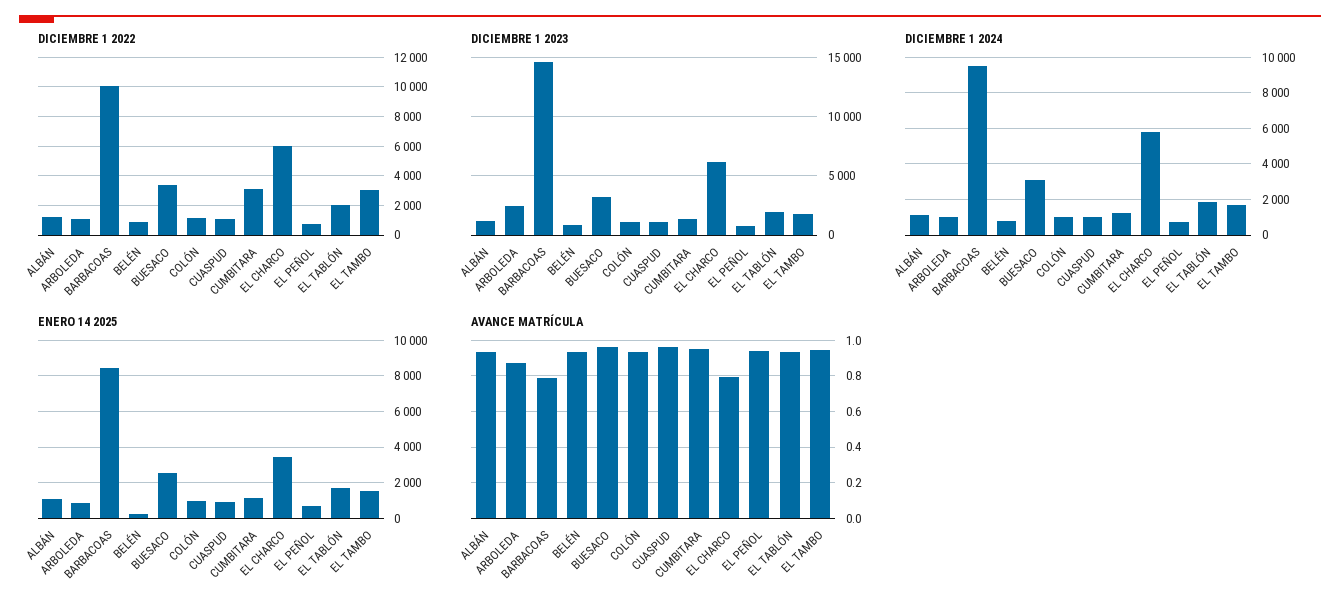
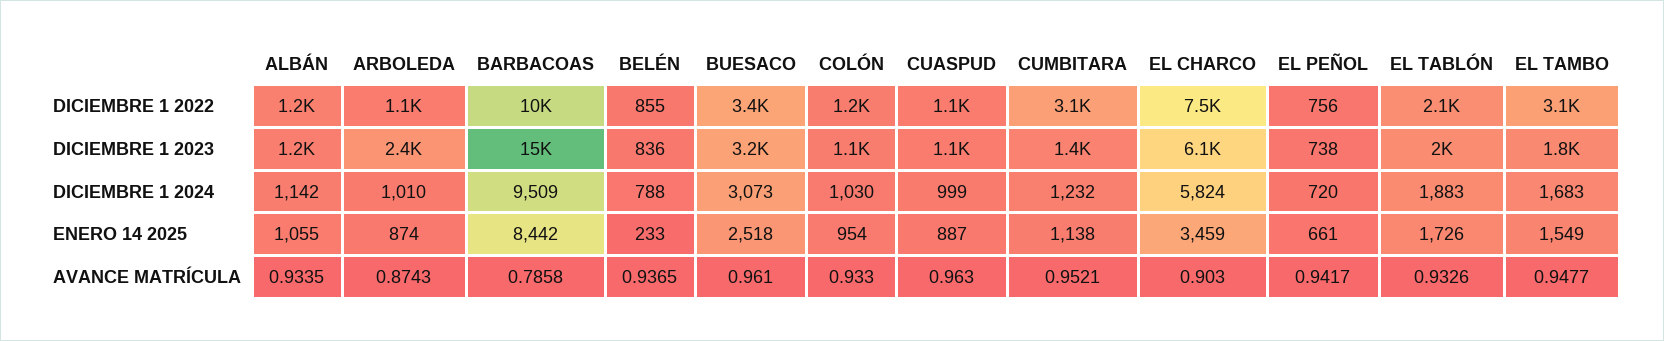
  {
    "DICIEMBRE 1 2022": {
      "ALBÁN": 1200,
      "ARBOLEDA": 1100,
      "BARBACOAS": 10000,
      "BELÉN": 855,
      "BUESACO": 3400,
      "COLÓN": 1200,
      "CUASPUD": 1100,
      "CUMBITARA": 3100,
-     "EL CHARCO": 6000,
+     "EL CHARCO": 7500,
      "EL PEÑOL": 756,
      "EL TABLÓN": 2100,
      "EL TAMBO": 3100
    },
    "DICIEMBRE 1 2023": {
      "ALBÁN": 1200,
      "ARBOLEDA": 2400,
      "BARBACOAS": 15000,
      "BELÉN": 836,
      "BUESACO": 3200,
      "COLÓN": 1100,
      "CUASPUD": 1100,
      "CUMBITARA": 1400,
      "EL CHARCO": 6100,
      "EL PEÑOL": 738,
      "EL TABLÓN": 2000,
      "EL TAMBO": 1800
    },
    "DICIEMBRE 1 2024": {
      "ALBÁN": 1142,
      "ARBOLEDA": 1010,
      "BARBACOAS": 9509,
      "BELÉN": 788,
      "BUESACO": 3073,
      "COLÓN": 1030,
      "CUASPUD": 999,
      "CUMBITARA": 1232,
      "EL CHARCO": 5824,
      "EL PEÑOL": 720,
      "EL TABLÓN": 1883,
      "EL TAMBO": 1683
    },
    "ENERO 14 2025": {
      "ALBÁN": 1055,
      "ARBOLEDA": 874,
      "BARBACOAS": 8442,
      "BELÉN": 233,
      "BUESACO": 2518,
      "COLÓN": 954,
      "CUASPUD": 887,
      "CUMBITARA": 1138,
      "EL CHARCO": 3459,
      "EL PEÑOL": 661,
      "EL TABLÓN": 1726,
      "EL TAMBO": 1549
    },
    "AVANCE MATRÍCULA": {
      "ALBÁN": 0.9335,
      "ARBOLEDA": 0.8743,
      "BARBACOAS": 0.7858,
      "BELÉN": 0.9365,
      "BUESACO": 0.961,
      "COLÓN": 0.933,
      "CUASPUD": 0.963,
      "CUMBITARA": 0.9521,
-     "EL CHARCO": 0.8,
+     "EL CHARCO": 0.903,
      "EL PEÑOL": 0.9417,
      "EL TABLÓN": 0.9326,
      "EL TAMBO": 0.9477
    }
  }

